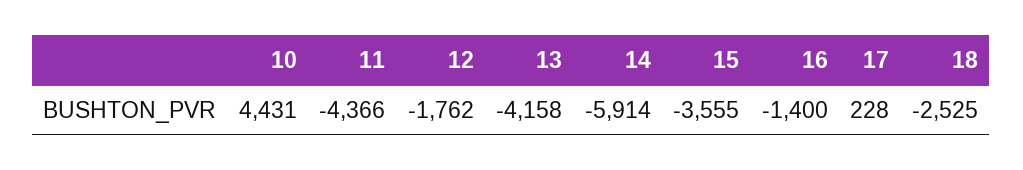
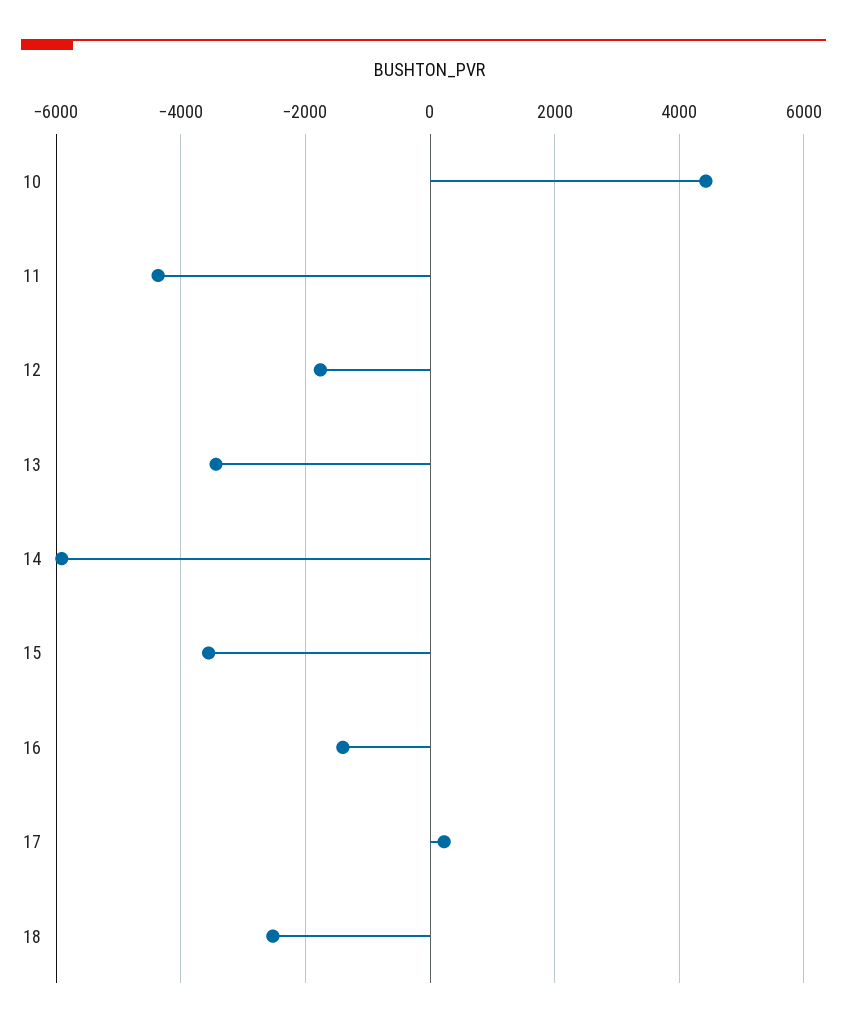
  {
    "10": 4431,
    "11": -4366,
    "12": -1762,
-   "13": -4158,
+   "13": -3400,
    "14": -5914,
    "15": -3555,
    "16": -1400,
    "17": 228,
    "18": -2525
  }

